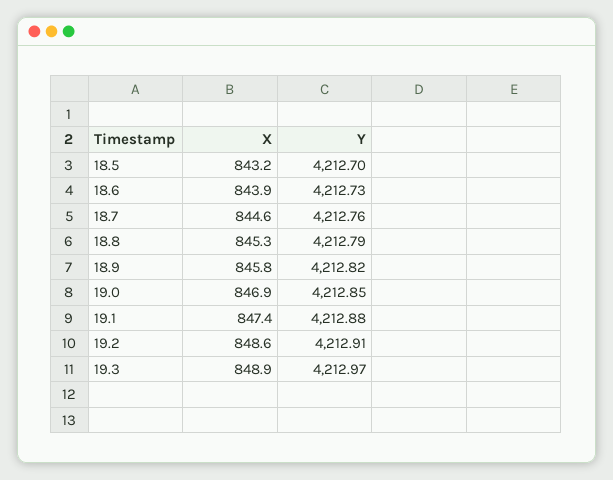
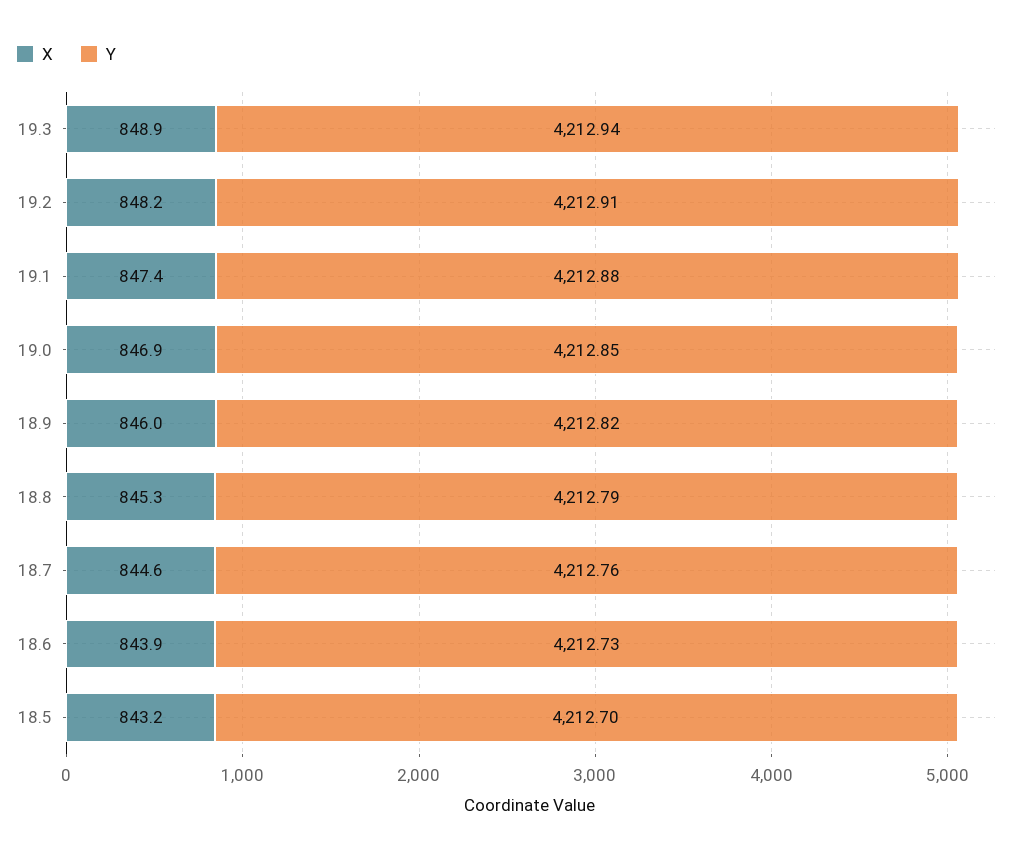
  {
    "X": {
      "18.5": 843.2,
      "18.6": 843.9,
      "18.7": 844.6,
      "18.8": 845.3,
-     "18.9": 845.8,
+     "18.9": 846,
      "19.0": 846.9,
      "19.1": 847.4,
-     "19.2": 848.6,
+     "19.2": 848.2,
      "19.3": 848.9
    },
    "Y": {
      "18.5": 4212.7,
      "18.6": 4212.73,
      "18.7": 4212.76,
      "18.8": 4212.79,
      "18.9": 4212.82,
      "19.0": 4212.85,
      "19.1": 4212.88,
      "19.2": 4212.91,
-     "19.3": 4212.97
+     "19.3": 4212.94
    }
  }

